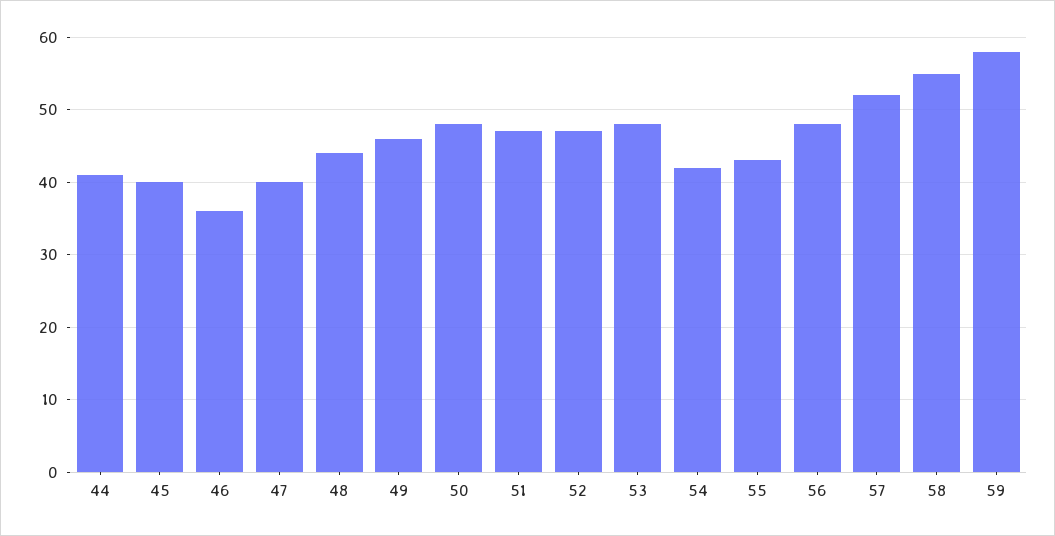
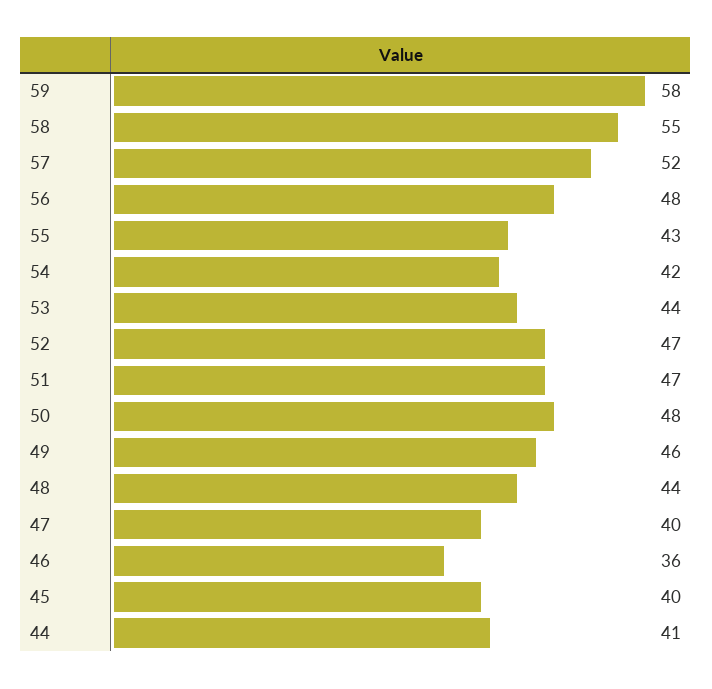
  {
    "44": 41,
    "45": 40,
    "46": 36,
    "47": 40,
    "48": 44,
    "49": 46,
    "50": 48,
    "51": 47,
    "52": 47,
-   "53": 48,
+   "53": 44,
    "54": 42,
    "55": 43,
    "56": 48,
    "57": 52,
    "58": 55,
    "59": 58
  }

